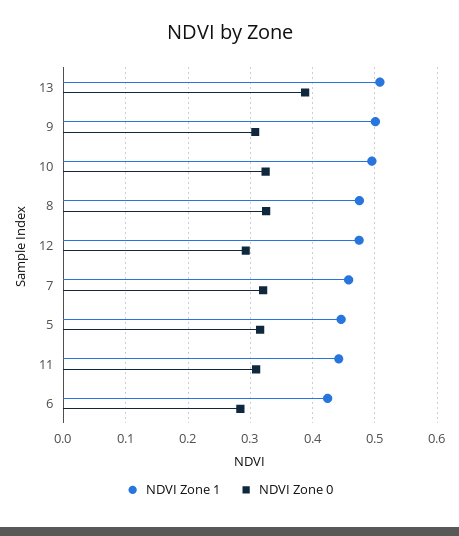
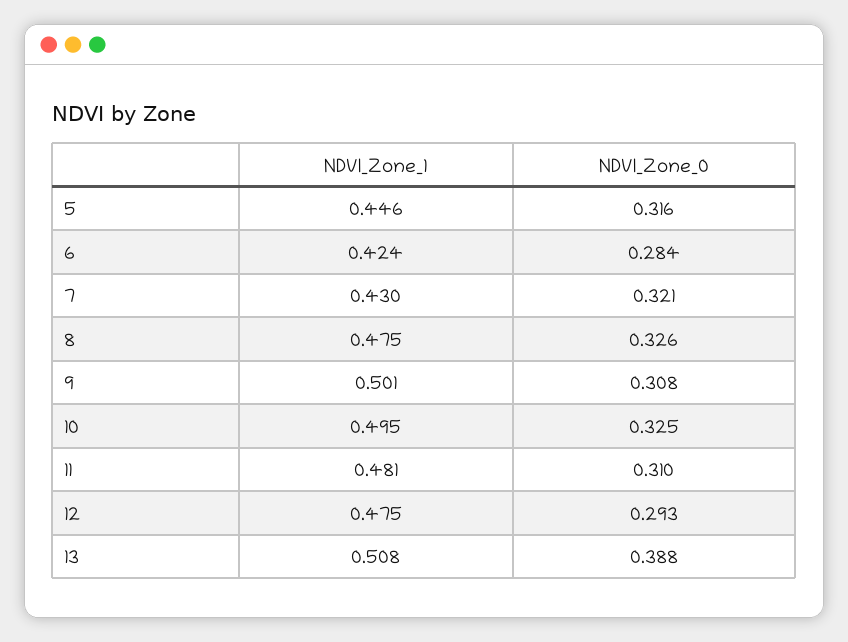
  {
    "NDVI Zone 1": {
      "13": 0.508,
      "9": 0.501,
      "10": 0.495,
      "8": 0.475,
      "12": 0.475,
-     "7": 0.46,
+     "7": 0.43,
      "5": 0.446,
-     "11": 0.44,
+     "11": 0.481,
      "6": 0.424
    },
    "NDVI Zone 0": {
      "13": 0.388,
      "9": 0.308,
      "10": 0.325,
      "8": 0.326,
      "12": 0.293,
      "7": 0.321,
      "5": 0.316,
      "11": 0.31,
      "6": 0.284
    }
  }

